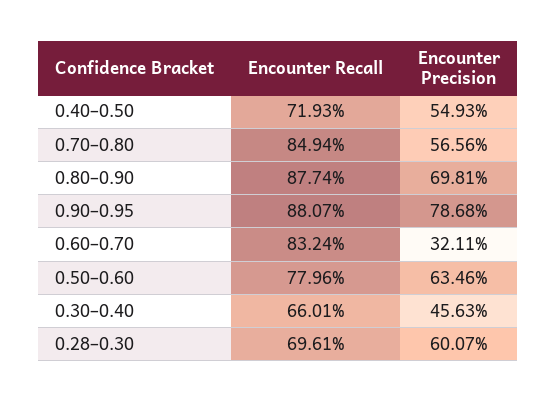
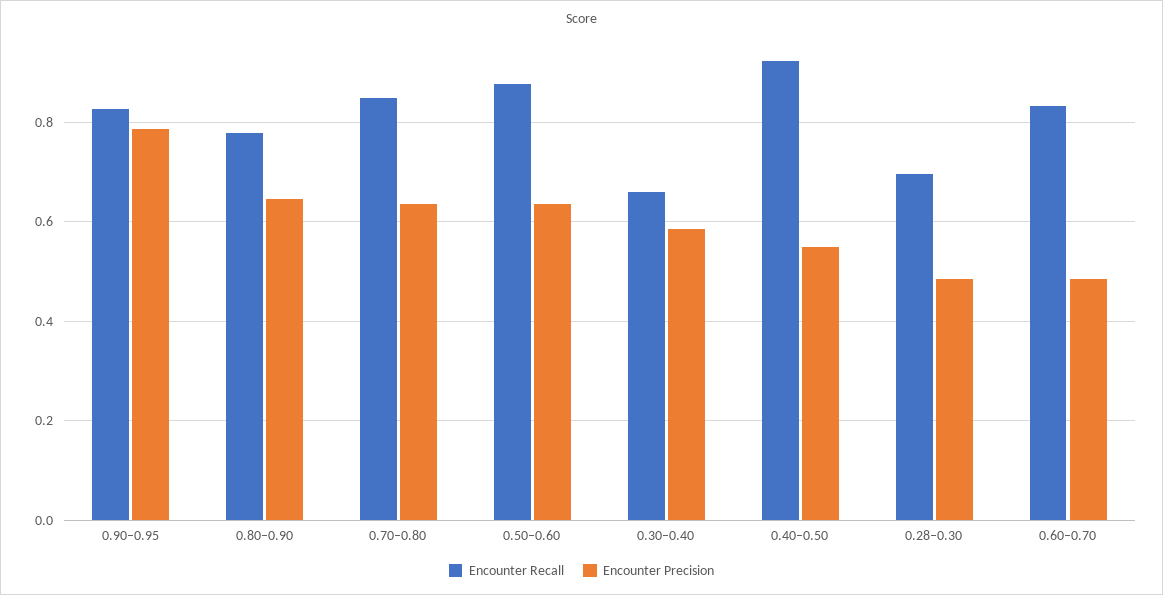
  {
    "Encounter Recall": {
-     "0.40–0.50": 0.7193,
+     "0.40–0.50": 0.92,
      "0.70–0.80": 0.8494,
-     "0.80–0.90": 0.8774,
+     "0.80–0.90": 0.78,
-     "0.90–0.95": 0.8807,
+     "0.90–0.95": 0.82,
      "0.60–0.70": 0.8324,
-     "0.50–0.60": 0.7796,
+     "0.50–0.60": 0.88,
      "0.30–0.40": 0.6601,
      "0.28–0.30": 0.6961
    },
    "Encounter Precision": {
      "0.40–0.50": 0.5493,
-     "0.70–0.80": 0.5656,
+     "0.70–0.80": 0.64,
-     "0.80–0.90": 0.6981,
+     "0.80–0.90": 0.64,
      "0.90–0.95": 0.7868,
-     "0.60–0.70": 0.3211,
+     "0.60–0.70": 0.48,
      "0.50–0.60": 0.6346,
-     "0.30–0.40": 0.4563,
+     "0.30–0.40": 0.58,
-     "0.28–0.30": 0.6007
+     "0.28–0.30": 0.48
    }
  }

